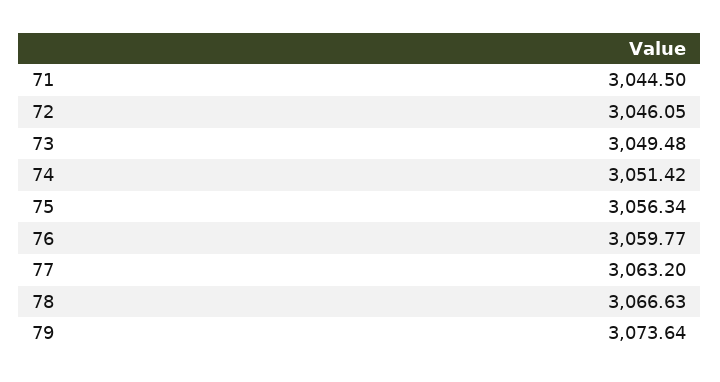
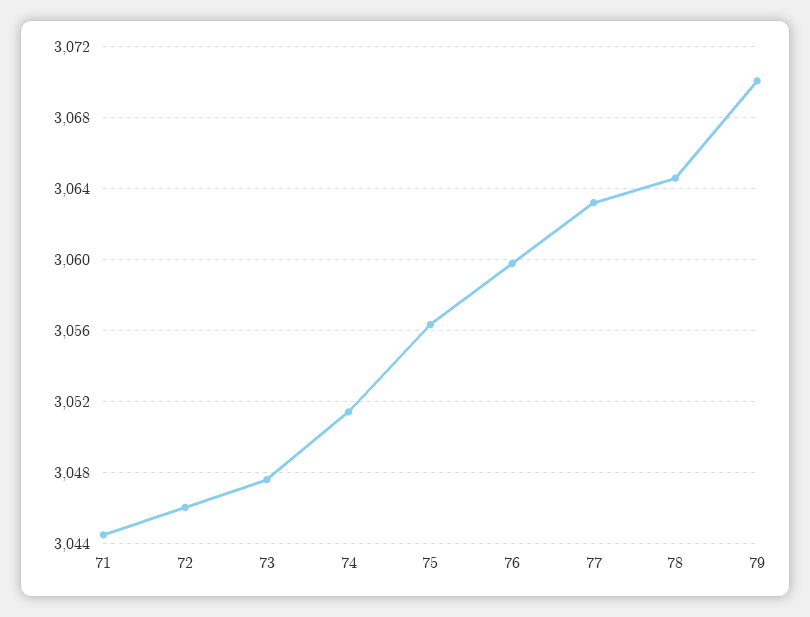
  {
    "71": 3044.5,
    "72": 3046.05,
-   "73": 3049.48,
+   "73": 3047.5,
    "74": 3051.42,
    "75": 3056.34,
    "76": 3059.77,
    "77": 3063.2,
-   "78": 3066.63,
+   "78": 3064.5,
-   "79": 3073.64
+   "79": 3070
  }

